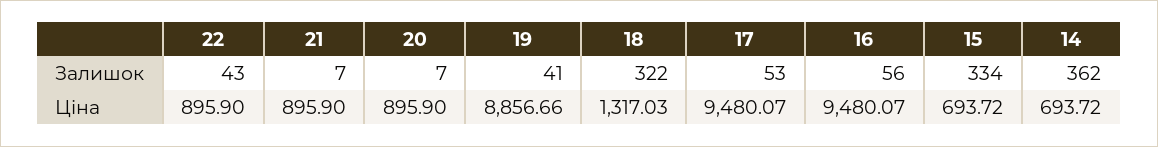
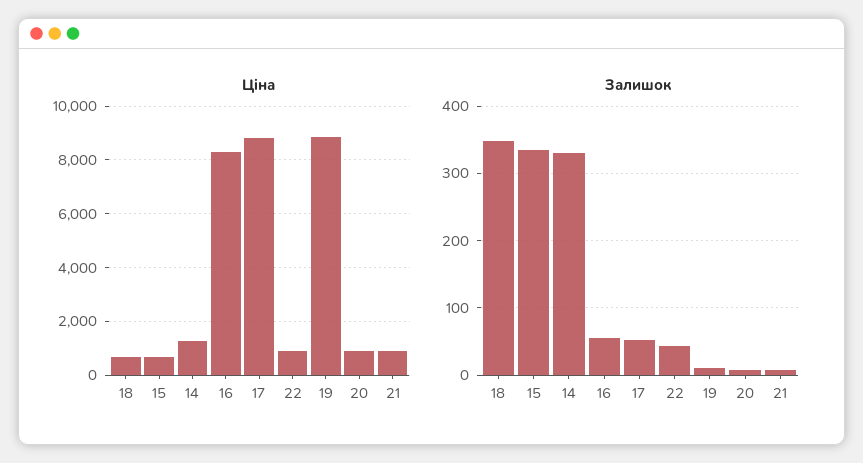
  {
    "Залишок": {
      "22": 43,
      "21": 7,
      "20": 7,
-     "19": 41,
+     "19": 10,
-     "18": 322,
+     "18": 350,
      "17": 53,
      "16": 56,
      "15": 334,
-     "14": 362
+     "14": 330
    },
    "Ціна": {
      "22": 895.9,
      "21": 895.9,
      "20": 895.9,
      "19": 8856.66,
-     "18": 1317.03,
+     "18": 750,
-     "17": 9480.07,
+     "17": 8750,
-     "16": 9480.07,
+     "16": 8250,
      "15": 693.72,
-     "14": 693.72
+     "14": 1250
    }
  }

